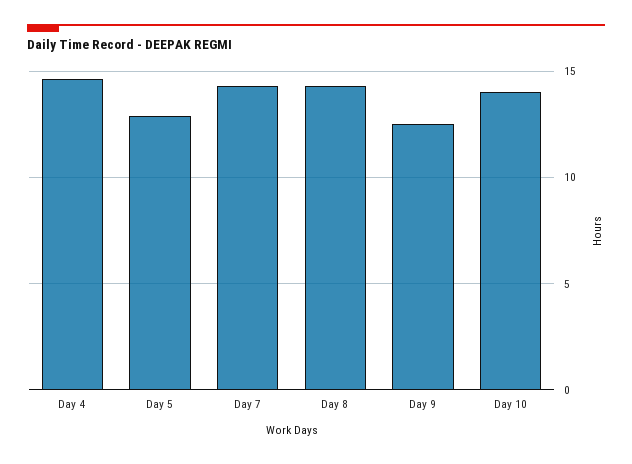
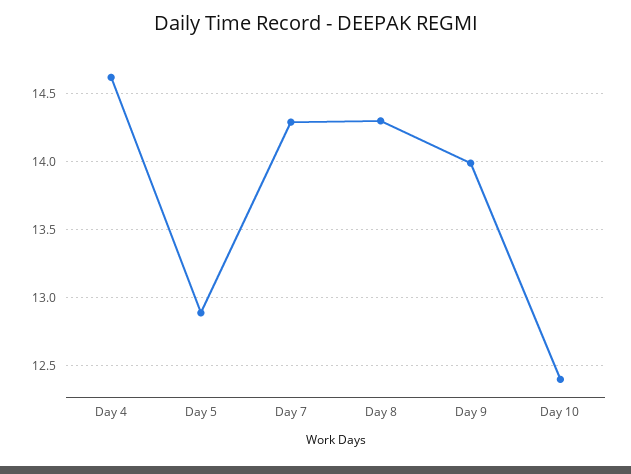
  {
    "Day 4": 14.6,
    "Day 5": 12.9,
    "Day 7": 14.3,
    "Day 8": 14.3,
-   "Day 9": 12.5,
+   "Day 9": 14,
-   "Day 10": 14
+   "Day 10": 12.4
  }

